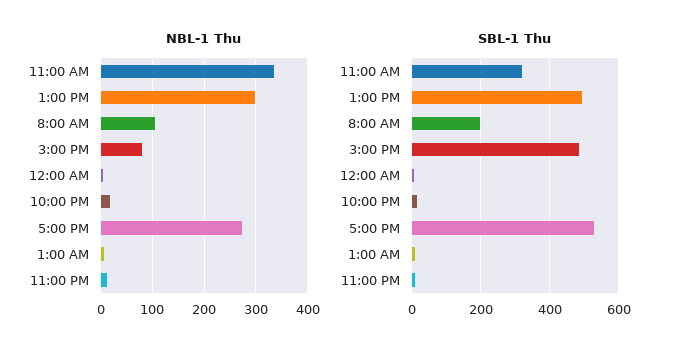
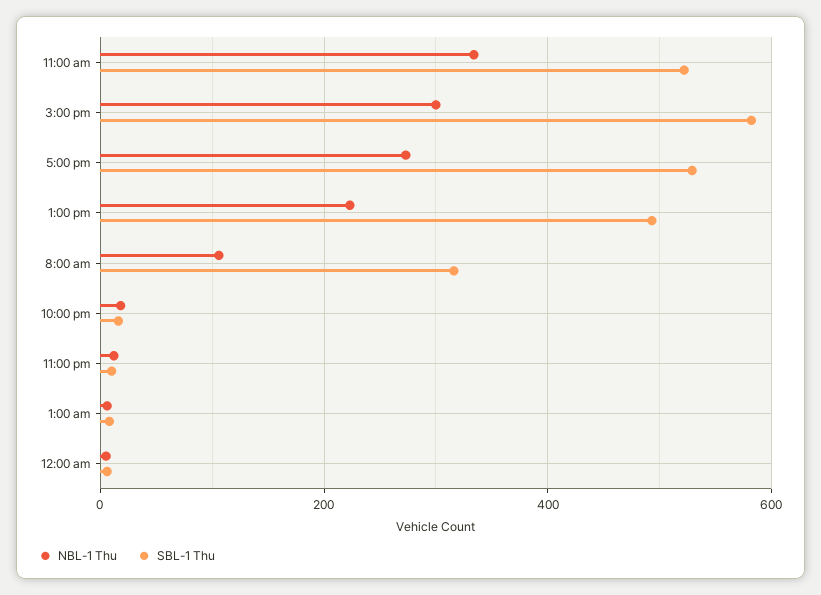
  {
    "NBL-1 Thu": {
      "11:00 AM": 340,
-     "1:00 PM": 300,
+     "1:00 PM": 220,
      "8:00 AM": 100,
-     "3:00 PM": 80,
+     "3:00 PM": 300,
      "12:00 AM": 0,
      "10:00 PM": 20,
      "5:00 PM": 280,
      "1:00 AM": 0,
      "11:00 PM": 20
    },
    "SBL-1 Thu": {
-     "11:00 AM": 320,
+     "11:00 AM": 520,
      "1:00 PM": 500,
-     "8:00 AM": 200,
+     "8:00 AM": 320,
-     "3:00 PM": 480,
+     "3:00 PM": 580,
      "12:00 AM": 0,
      "10:00 PM": 20,
      "5:00 PM": 520,
      "1:00 AM": 0,
      "11:00 PM": 20
    }
  }

